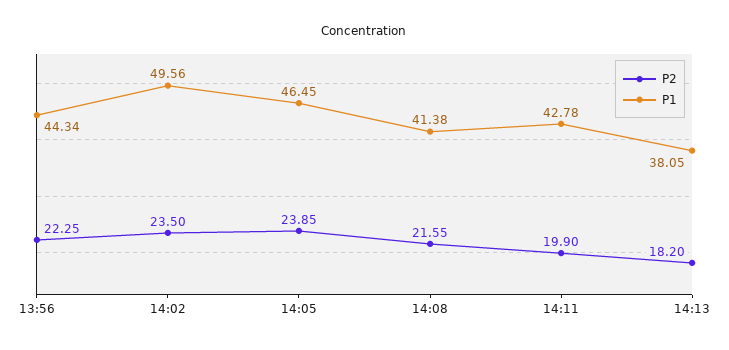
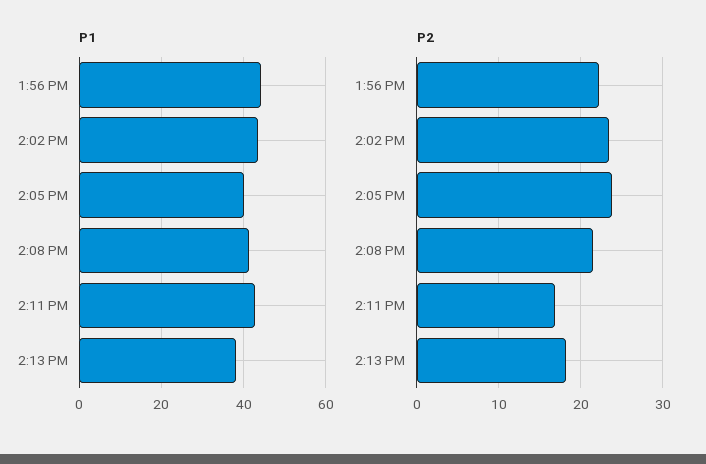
  {
    "P2": {
      "13:56": 22.25,
      "14:02": 23.5,
      "14:05": 23.85,
      "14:08": 21.55,
-     "14:11": 19.9,
+     "14:11": 17,
      "14:13": 18.2
    },
    "P1": {
      "13:56": 44.34,
-     "14:02": 49.56,
+     "14:02": 44,
-     "14:05": 46.45,
+     "14:05": 40,
      "14:08": 41.38,
      "14:11": 42.78,
      "14:13": 38.05
    }
  }

